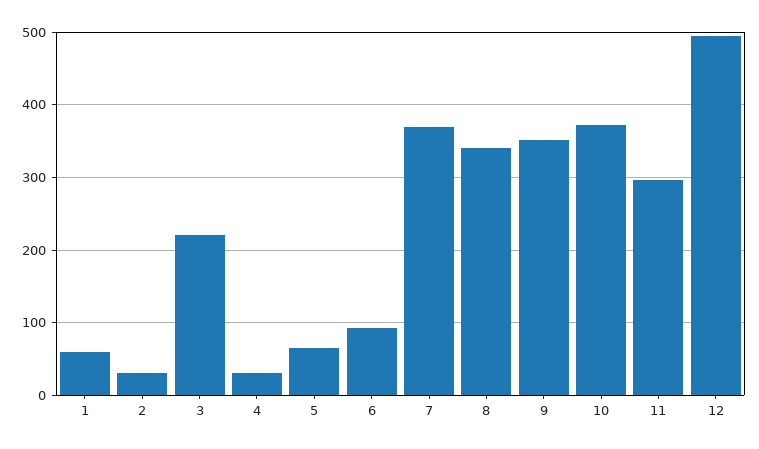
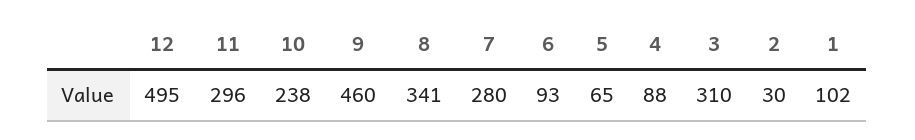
  {
-   "1": 60,
+   "1": 102,
    "2": 30,
-   "3": 220,
+   "3": 310,
-   "4": 30,
+   "4": 88,
    "5": 65,
    "6": 93,
-   "7": 370,
+   "7": 280,
    "8": 341,
-   "9": 350,
+   "9": 460,
-   "10": 370,
+   "10": 238,
    "11": 296,
    "12": 495
  }

